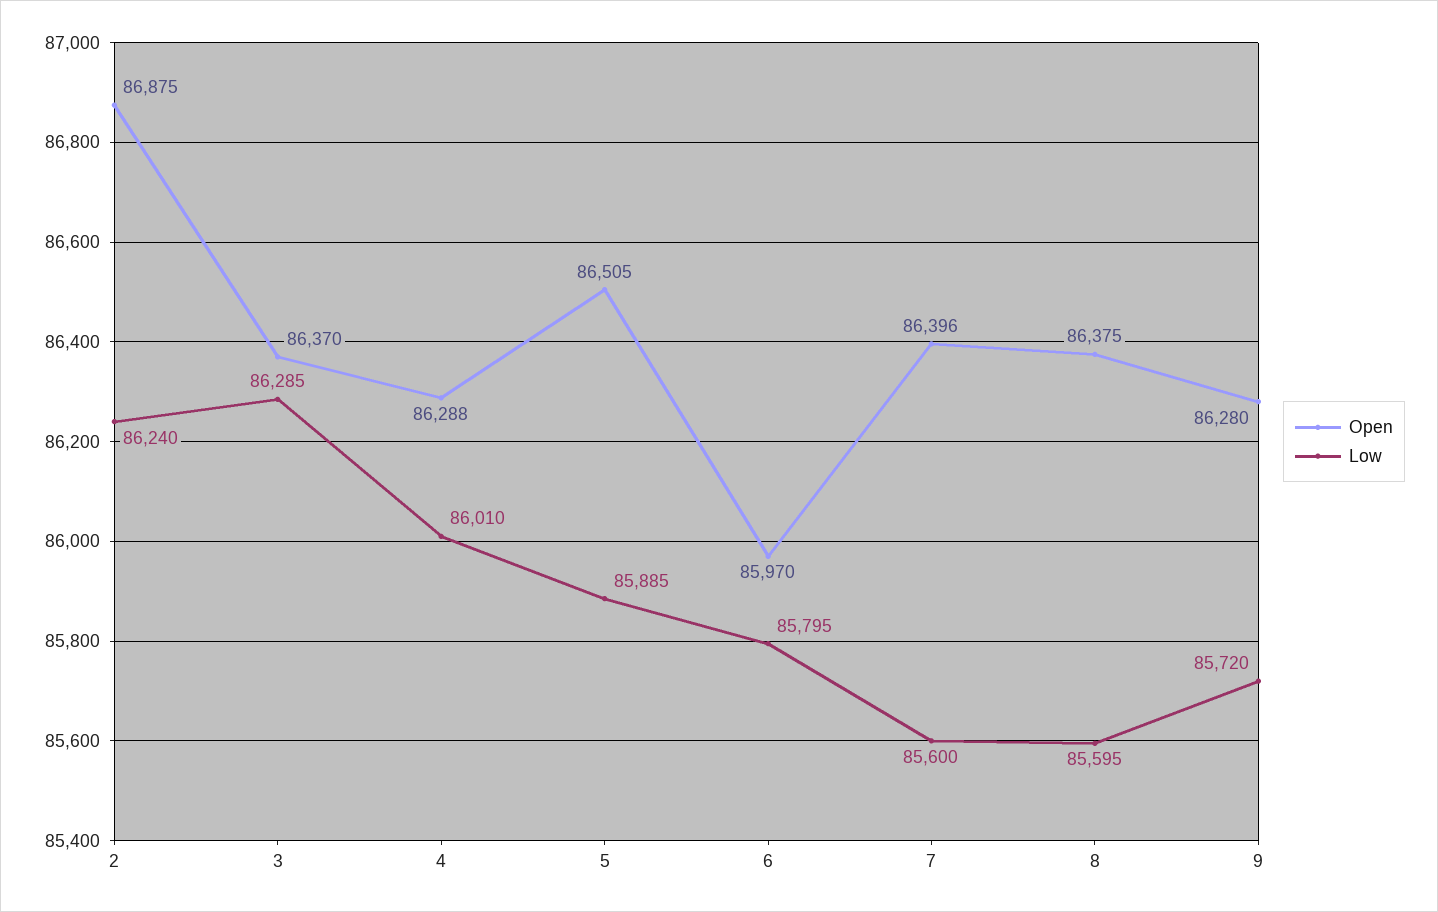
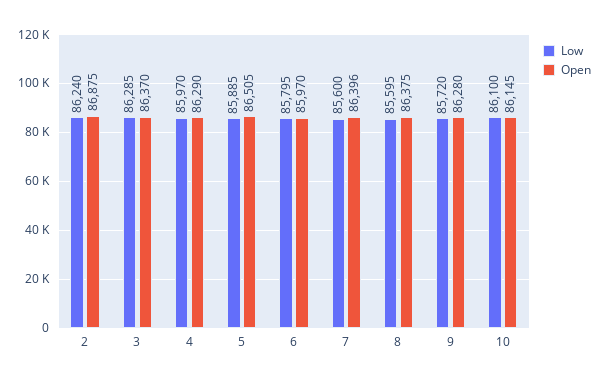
  {
    "Open": {
      "2": 86875,
      "3": 86370,
-     "4": 86288,
+     "4": 86290,
      "5": 86505,
      "6": 85970,
      "7": 86396,
      "8": 86375,
-     "9": 86280
+     "9": 86280,
+     "10": 86145
    },
    "Low": {
      "2": 86240,
      "3": 86285,
-     "4": 86010,
+     "4": 85970,
      "5": 85885,
      "6": 85795,
      "7": 85600,
      "8": 85595,
-     "9": 85720
+     "9": 85720,
+     "10": 86100
    }
  }

